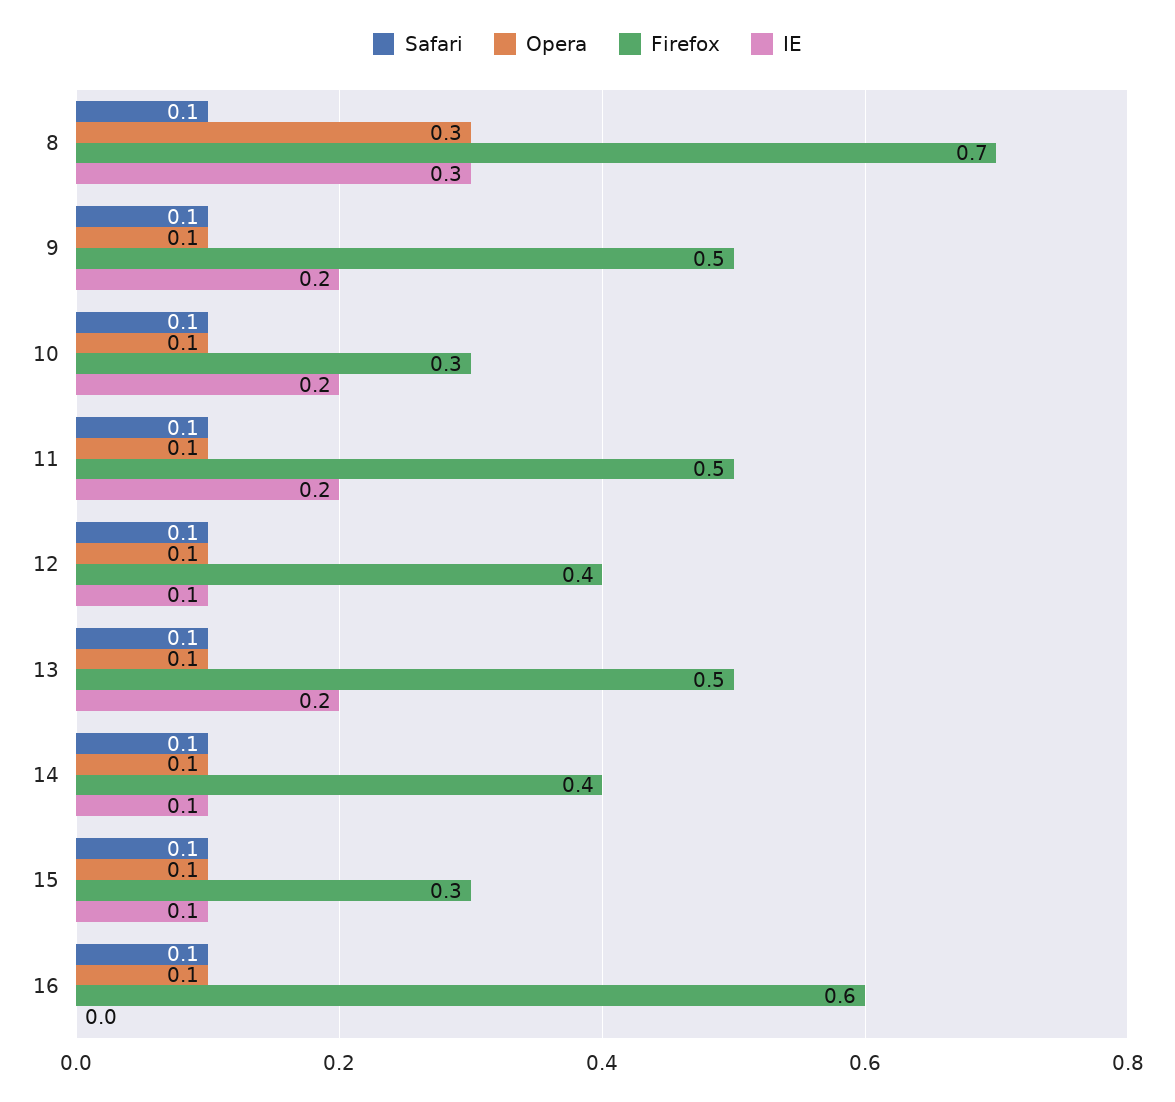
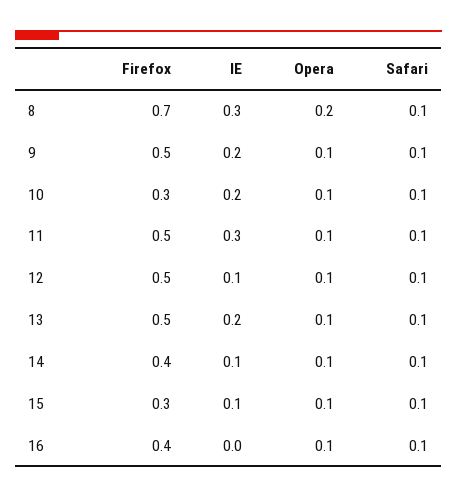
  {
    "Safari": {
      "8": 0.1,
      "9": 0.1,
      "10": 0.1,
      "11": 0.1,
      "12": 0.1,
      "13": 0.1,
      "14": 0.1,
      "15": 0.1,
      "16": 0.1
    },
    "Opera": {
-     "8": 0.3,
+     "8": 0.2,
      "9": 0.1,
      "10": 0.1,
      "11": 0.1,
      "12": 0.1,
      "13": 0.1,
      "14": 0.1,
      "15": 0.1,
      "16": 0.1
    },
    "Firefox": {
      "8": 0.7,
      "9": 0.5,
      "10": 0.3,
      "11": 0.5,
-     "12": 0.4,
+     "12": 0.5,
      "13": 0.5,
      "14": 0.4,
      "15": 0.3,
-     "16": 0.6
+     "16": 0.4
    },
    "IE": {
      "8": 0.3,
      "9": 0.2,
      "10": 0.2,
-     "11": 0.2,
+     "11": 0.3,
      "12": 0.1,
      "13": 0.2,
      "14": 0.1,
      "15": 0.1,
      "16": 0
    }
  }

